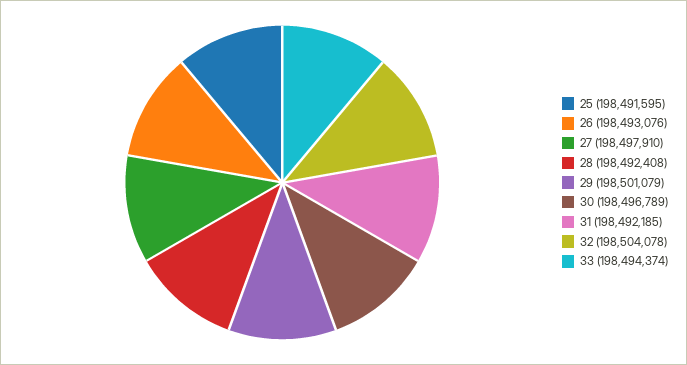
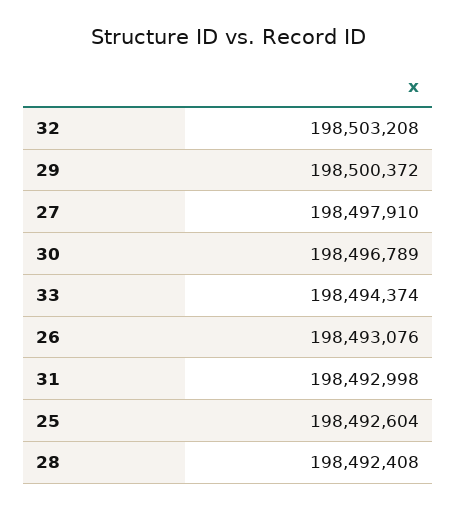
  {
-   "25": 198491595,
+   "25": 198492604,
    "26": 198493076,
    "27": 198497910,
    "28": 198492408,
-   "29": 198501079,
+   "29": 198500372,
    "30": 198496789,
-   "31": 198492185,
+   "31": 198492998,
-   "32": 198504078,
+   "32": 198503208,
    "33": 198494374
  }

